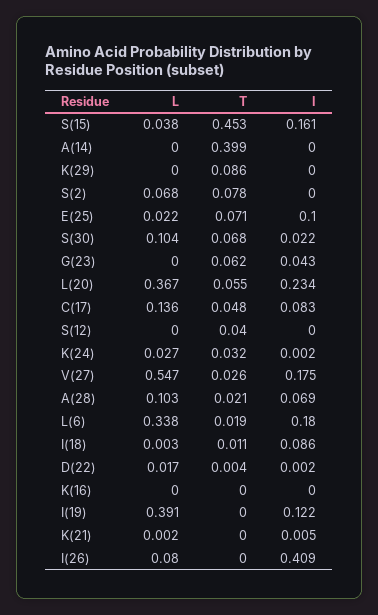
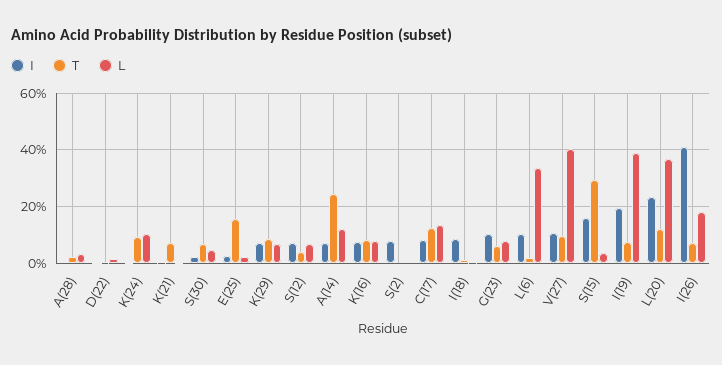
  {
    "L": {
      "S(15)": 0.038,
-     "A(14)": 0,
+     "A(14)": 0.125,
-     "K(29)": 0,
+     "K(29)": 0.075,
-     "S(2)": 0.068,
+     "S(2)": 0,
      "E(25)": 0.022,
-     "S(30)": 0.104,
+     "S(30)": 0.05,
-     "G(23)": 0,
+     "G(23)": 0.075,
      "L(20)": 0.367,
      "C(17)": 0.136,
-     "S(12)": 0,
+     "S(12)": 0.075,
-     "K(24)": 0.027,
+     "K(24)": 0.1,
-     "V(27)": 0.547,
+     "V(27)": 0.4,
-     "A(28)": 0.103,
+     "A(28)": 0.025,
      "L(6)": 0.338,
      "I(18)": 0.003,
      "D(22)": 0.017,
-     "K(16)": 0,
+     "K(16)": 0.075,
      "I(19)": 0.391,
      "K(21)": 0.002,
-     "I(26)": 0.08
+     "I(26)": 0.175
    },
    "T": {
-     "S(15)": 0.453,
+     "S(15)": 0.3,
-     "A(14)": 0.399,
+     "A(14)": 0.25,
      "K(29)": 0.086,
-     "S(2)": 0.078,
+     "S(2)": 0,
-     "E(25)": 0.071,
+     "E(25)": 0.15,
      "S(30)": 0.068,
      "G(23)": 0.062,
-     "L(20)": 0.055,
+     "L(20)": 0.125,
-     "C(17)": 0.048,
+     "C(17)": 0.125,
      "S(12)": 0.04,
-     "K(24)": 0.032,
+     "K(24)": 0.1,
-     "V(27)": 0.026,
+     "V(27)": 0.1,
      "A(28)": 0.021,
      "L(6)": 0.019,
      "I(18)": 0.011,
      "D(22)": 0.004,
-     "K(16)": 0,
+     "K(16)": 0.075,
-     "I(19)": 0,
+     "I(19)": 0.075,
-     "K(21)": 0,
+     "K(21)": 0.075,
-     "I(26)": 0
+     "I(26)": 0.075
    },
    "I": {
      "S(15)": 0.161,
-     "A(14)": 0,
+     "A(14)": 0.075,
-     "K(29)": 0,
+     "K(29)": 0.075,
-     "S(2)": 0,
+     "S(2)": 0.075,
-     "E(25)": 0.1,
+     "E(25)": 0.025,
      "S(30)": 0.022,
-     "G(23)": 0.043,
+     "G(23)": 0.1,
      "L(20)": 0.234,
      "C(17)": 0.083,
-     "S(12)": 0,
+     "S(12)": 0.075,
      "K(24)": 0.002,
-     "V(27)": 0.175,
+     "V(27)": 0.1,
-     "A(28)": 0.069,
+     "A(28)": 0,
-     "L(6)": 0.18,
+     "L(6)": 0.1,
      "I(18)": 0.086,
      "D(22)": 0.002,
-     "K(16)": 0,
+     "K(16)": 0.075,
-     "I(19)": 0.122,
+     "I(19)": 0.2,
      "K(21)": 0.005,
      "I(26)": 0.409
    }
  }

